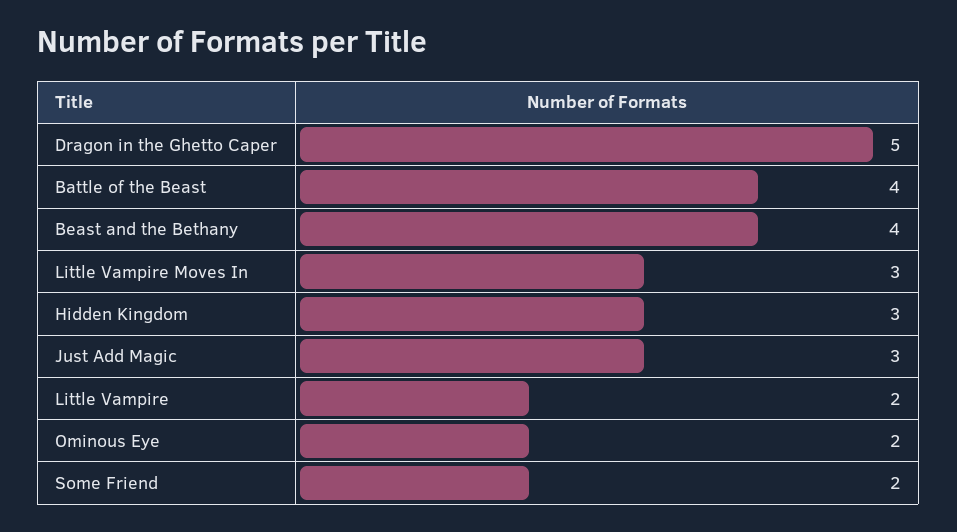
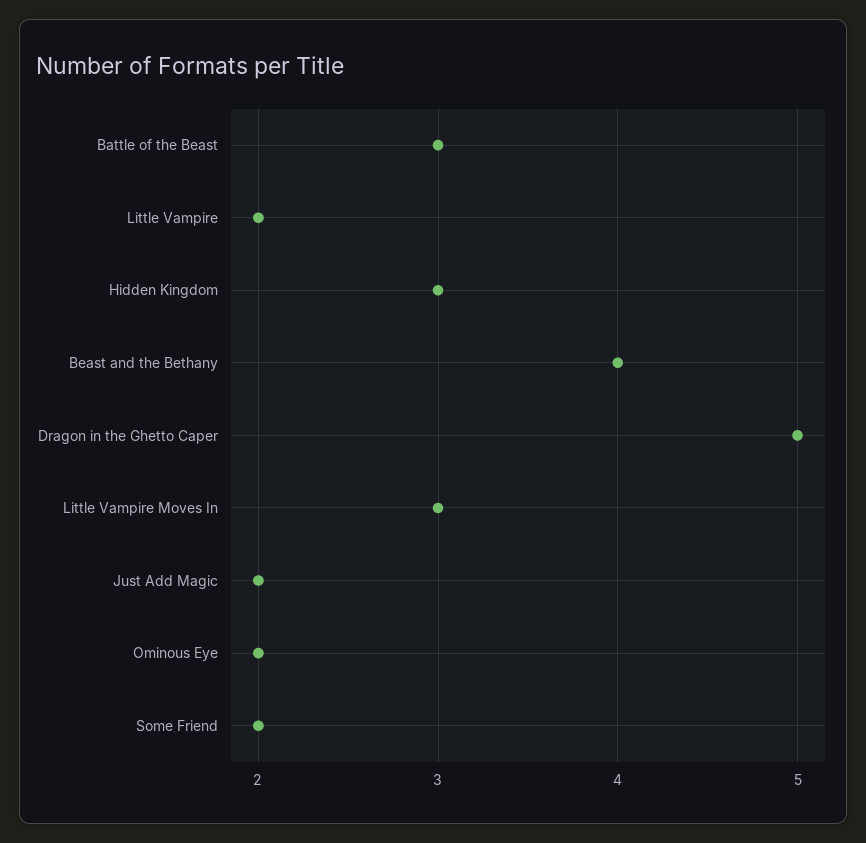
  {
    "Dragon in the Ghetto Caper": 5,
-   "Battle of the Beast": 4,
+   "Battle of the Beast": 3,
    "Beast and the Bethany": 4,
    "Little Vampire Moves In": 3,
    "Hidden Kingdom": 3,
-   "Just Add Magic": 3,
+   "Just Add Magic": 2,
    "Little Vampire": 2,
    "Ominous Eye": 2,
    "Some Friend": 2
  }

